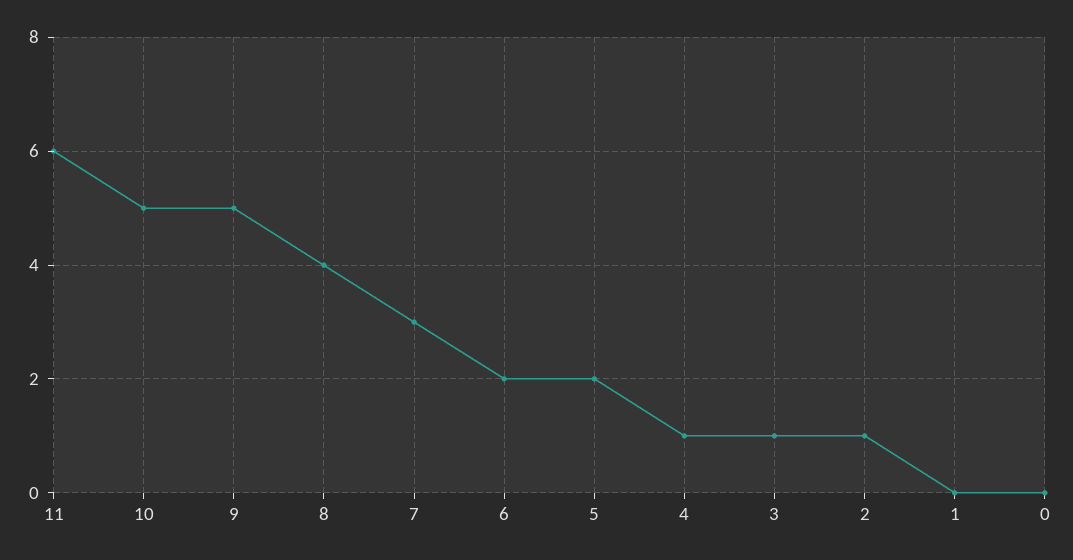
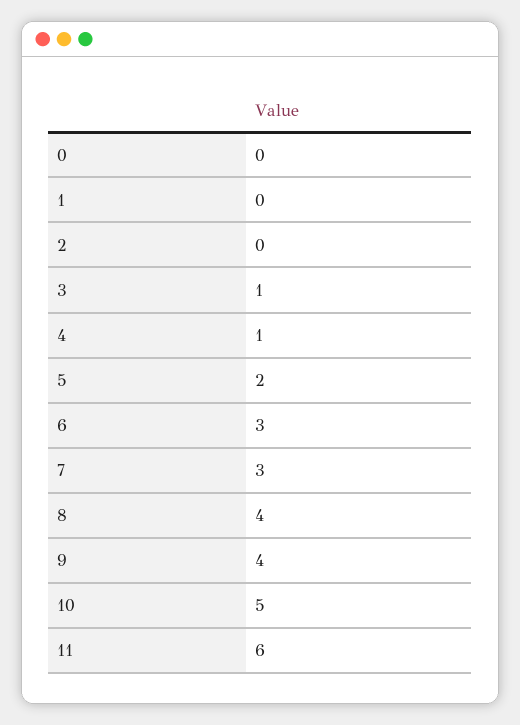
  {
    "11": 6,
    "10": 5,
-   "9": 5,
+   "9": 4,
    "8": 4,
    "7": 3,
-   "6": 2,
+   "6": 3,
    "5": 2,
    "4": 1,
    "3": 1,
-   "2": 1,
+   "2": 0,
    "1": 0,
    "0": 0
  }

